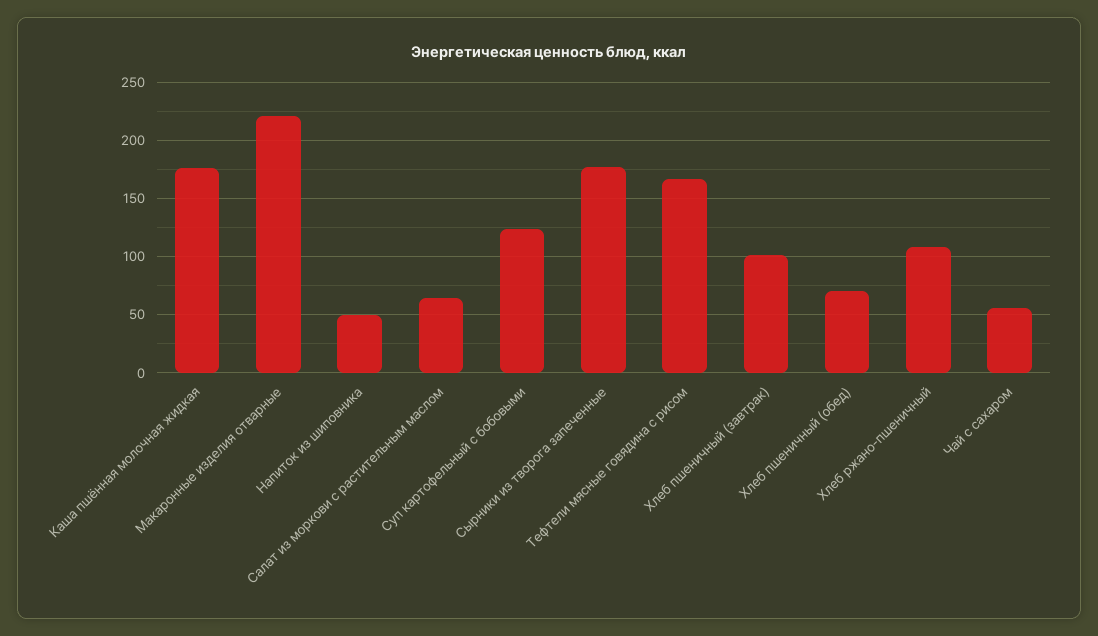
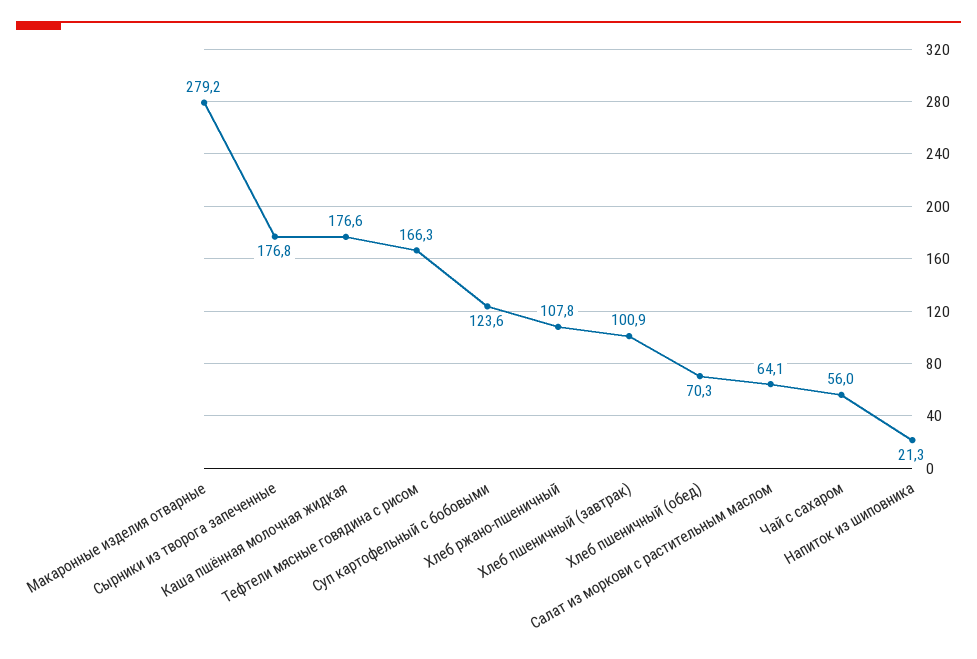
  {
    "Каша пшённая молочная жидкая": 176.6,
-   "Макаронные изделия отварные": 220,
+   "Макаронные изделия отварные": 279.2,
-   "Напиток из шиповника": 50,
+   "Напиток из шиповника": 21.3,
    "Салат из моркови с растительным маслом": 64.1,
    "Суп картофельный с бобовыми": 123.6,
    "Сырники из творога запеченные": 176.8,
    "Тефтели мясные говядина с рисом": 166.3,
    "Хлеб пшеничный (завтрак)": 100.9,
    "Хлеб пшеничный (обед)": 70.3,
    "Хлеб ржано-пшеничный": 107.8,
    "Чай с сахаром": 56
  }

